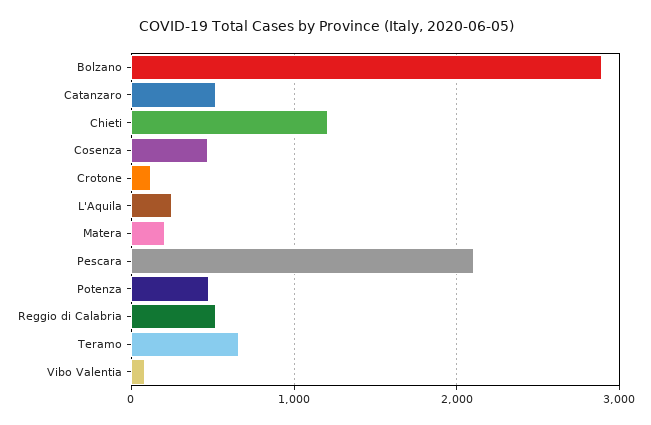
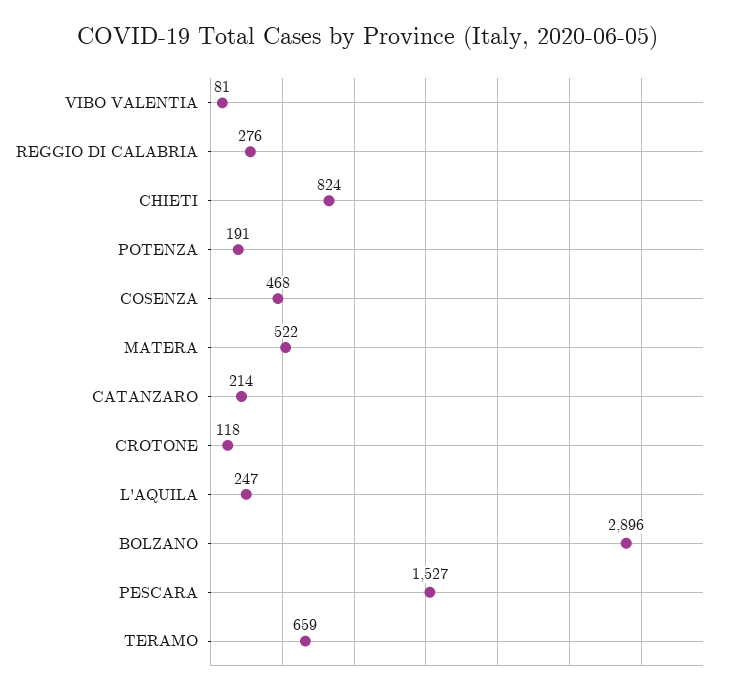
  {
    "Bolzano": 2896,
-   "Catanzaro": 500,
+   "Catanzaro": 214,
-   "Chieti": 1200,
+   "Chieti": 824,
    "Cosenza": 468,
    "Crotone": 118,
    "L'Aquila": 247,
-   "Matera": 200,
+   "Matera": 522,
-   "Pescara": 2100,
+   "Pescara": 1527,
-   "Potenza": 500,
+   "Potenza": 191,
-   "Reggio di Calabria": 500,
+   "Reggio di Calabria": 276,
    "Teramo": 659,
    "Vibo Valentia": 81
  }

